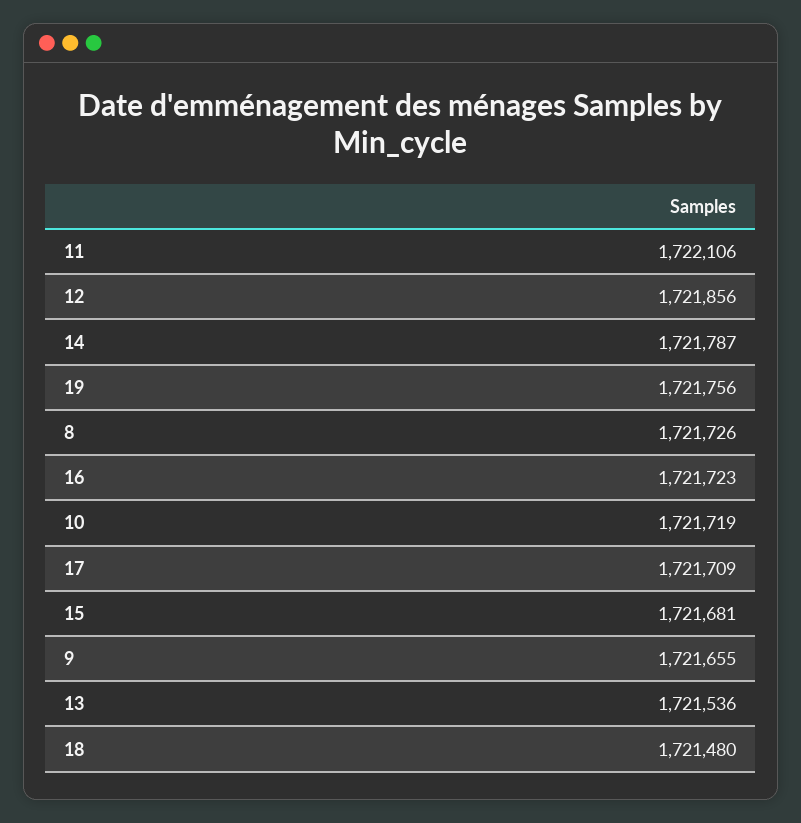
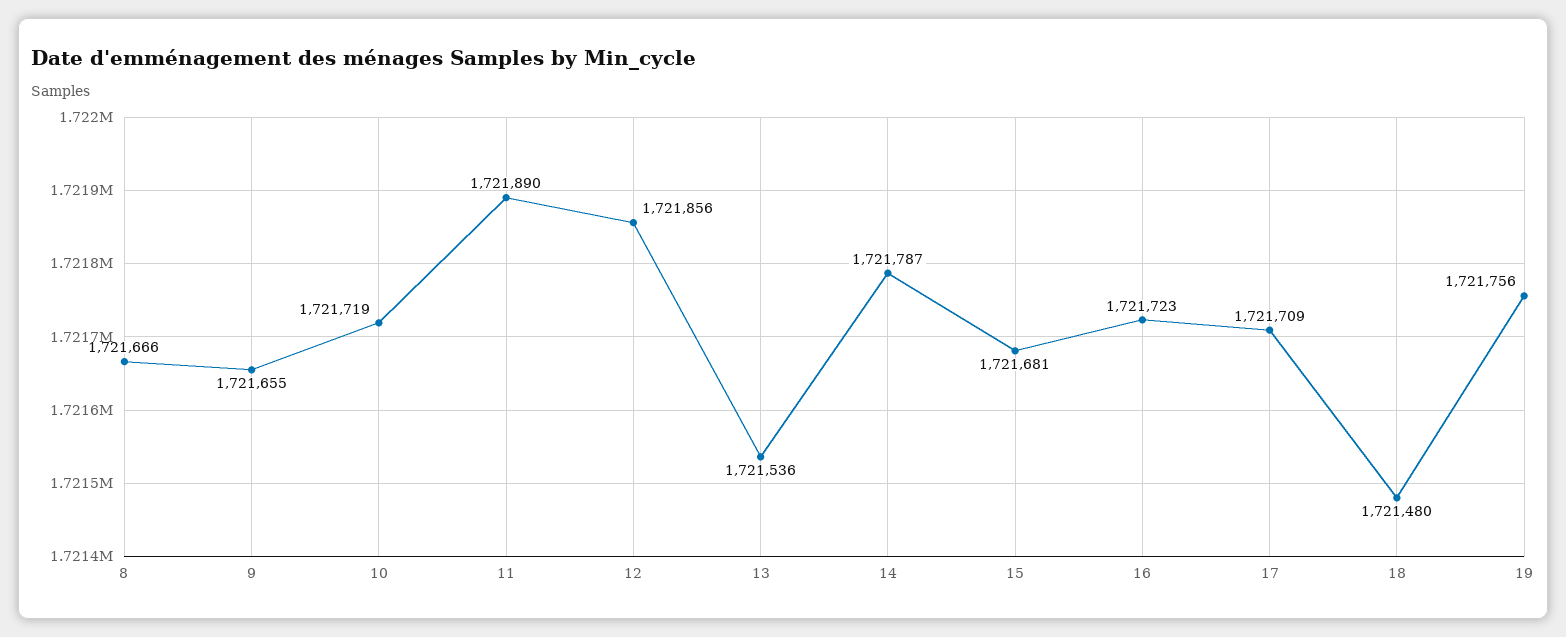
  {
-   "11": 1722106,
+   "11": 1721890,
    "12": 1721856,
    "14": 1721787,
    "19": 1721756,
-   "8": 1721726,
+   "8": 1721666,
    "16": 1721723,
    "10": 1721719,
    "17": 1721709,
    "15": 1721681,
    "9": 1721655,
    "13": 1721536,
    "18": 1721480
  }

